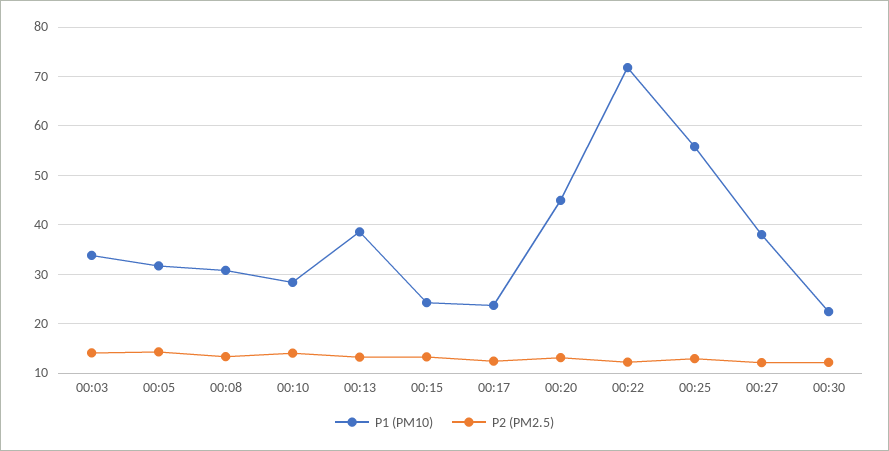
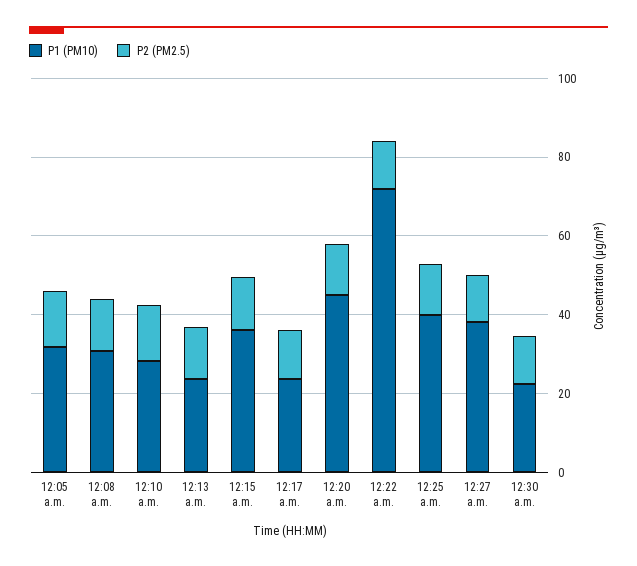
  {
    "P1 (PM10)": {
-     "00:03": 34,
      "00:05": 32,
      "00:08": 30,
      "00:10": 28,
-     "00:13": 38,
+     "00:13": 25,
-     "00:15": 24,
+     "00:15": 35,
      "00:17": 24,
      "00:20": 44,
      "00:22": 72,
-     "00:25": 56,
+     "00:25": 40,
      "00:27": 38,
      "00:30": 22
    },
    "P2 (PM2.5)": {
-     "00:03": 14,
      "00:05": 14,
      "00:08": 14,
      "00:10": 14,
      "00:13": 14,
      "00:15": 14,
      "00:17": 12,
      "00:20": 14,
      "00:22": 12,
      "00:25": 12,
      "00:27": 12,
      "00:30": 12
    }
  }

